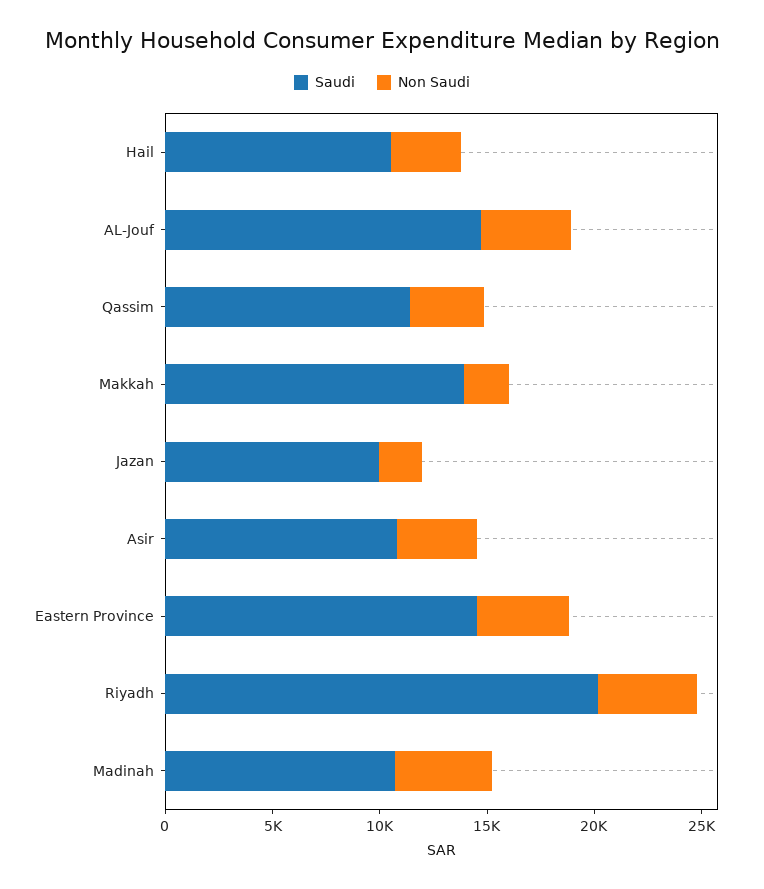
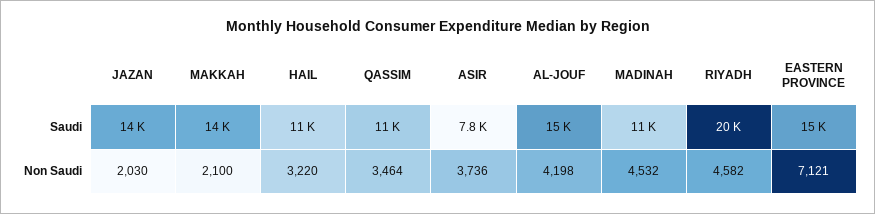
  {
    "Saudi": {
      "Hail": 11000,
      "AL-Jouf": 15000,
      "Qassim": 11000,
      "Makkah": 14000,
-     "Jazan": 10000,
+     "Jazan": 14000,
-     "Asir": 11000,
+     "Asir": 7800,
      "Eastern Province": 15000,
      "Riyadh": 20000,
      "Madinah": 11000
    },
    "Non Saudi": {
      "Hail": 3220,
      "AL-Jouf": 4198,
      "Qassim": 3464,
      "Makkah": 2100,
      "Jazan": 2030,
      "Asir": 3736,
-     "Eastern Province": 4000,
+     "Eastern Province": 7121,
      "Riyadh": 4582,
      "Madinah": 4532
    }
  }

